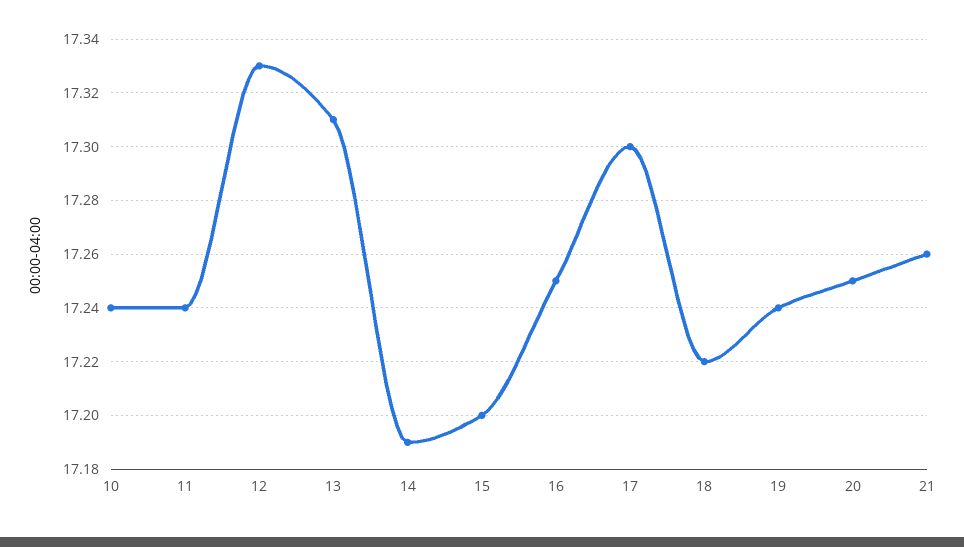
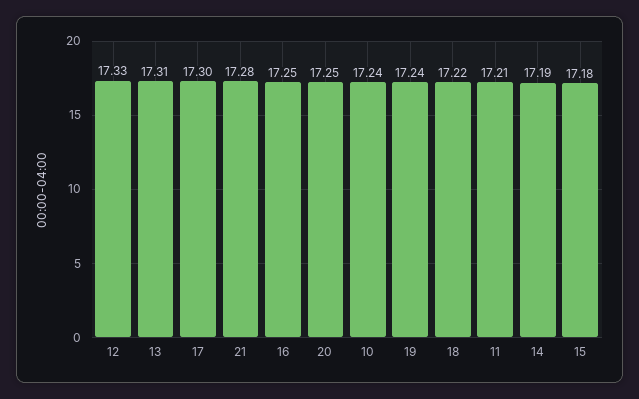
  {
    "10": 17.24,
-   "11": 17.24,
+   "11": 17.21,
    "12": 17.33,
    "13": 17.31,
    "14": 17.19,
-   "15": 17.2,
+   "15": 17.18,
    "16": 17.25,
    "17": 17.3,
    "18": 17.22,
    "19": 17.24,
    "20": 17.25,
-   "21": 17.26
+   "21": 17.28
  }

